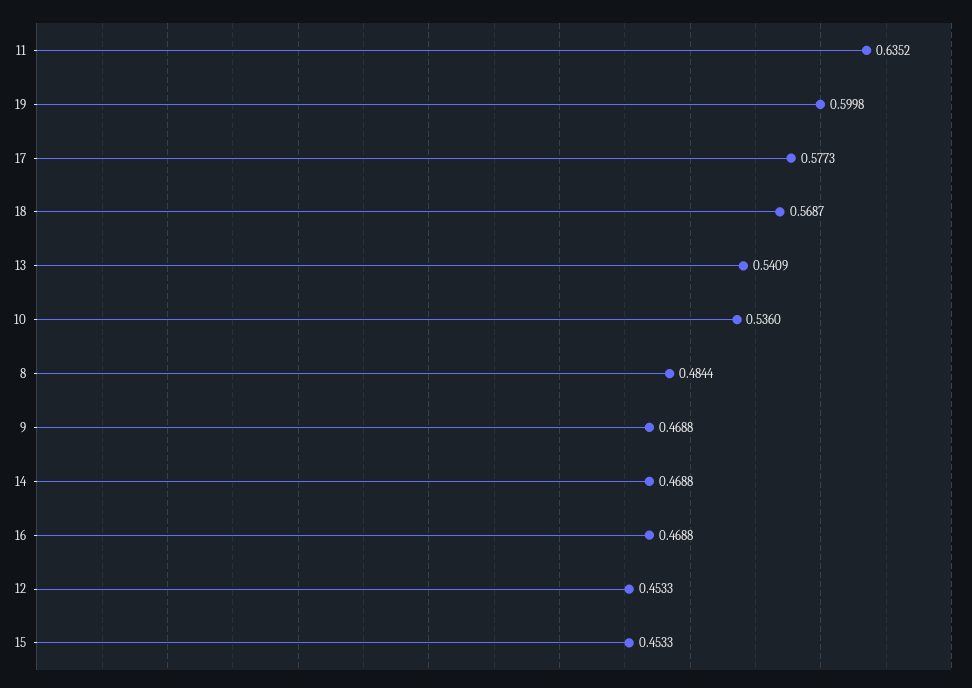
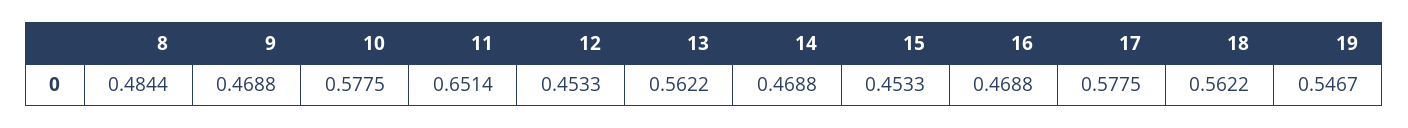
  {
-   "11": 0.6352,
+   "11": 0.6514,
-   "19": 0.5998,
+   "19": 0.5467,
-   "17": 0.5773,
+   "17": 0.5775,
-   "18": 0.5687,
+   "18": 0.5622,
-   "13": 0.5409,
+   "13": 0.5622,
-   "10": 0.536,
+   "10": 0.5775,
    "8": 0.4844,
    "9": 0.4688,
    "14": 0.4688,
    "16": 0.4688,
    "12": 0.4533,
    "15": 0.4533
  }

